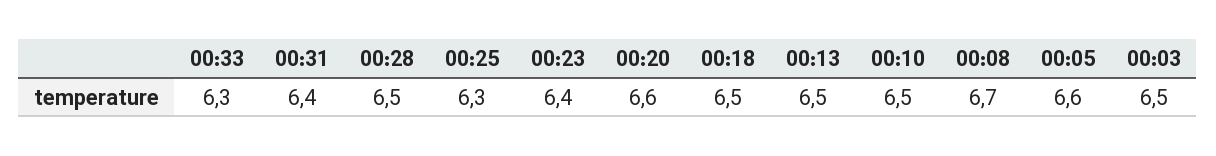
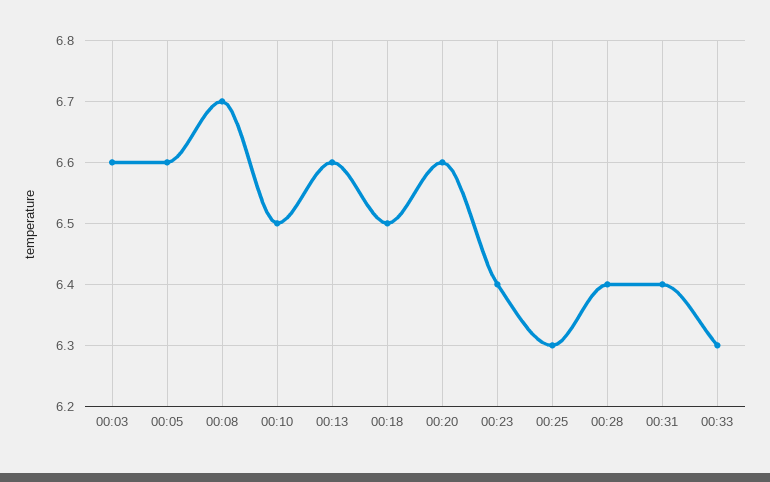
  {
    "00:33": 6.3,
    "00:31": 6.4,
-   "00:28": 6.5,
+   "00:28": 6.4,
    "00:25": 6.3,
    "00:23": 6.4,
    "00:20": 6.6,
    "00:18": 6.5,
-   "00:13": 6.5,
+   "00:13": 6.6,
    "00:10": 6.5,
    "00:08": 6.7,
    "00:05": 6.6,
-   "00:03": 6.5
+   "00:03": 6.6
  }

